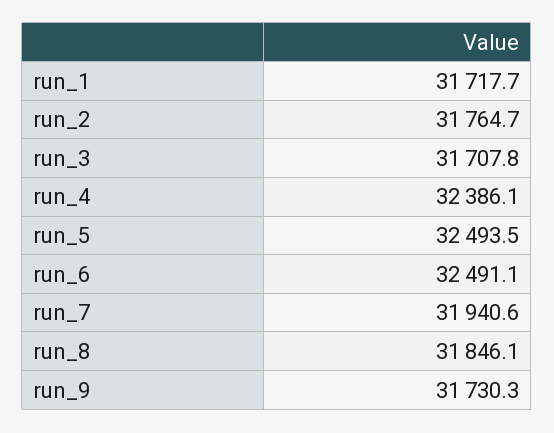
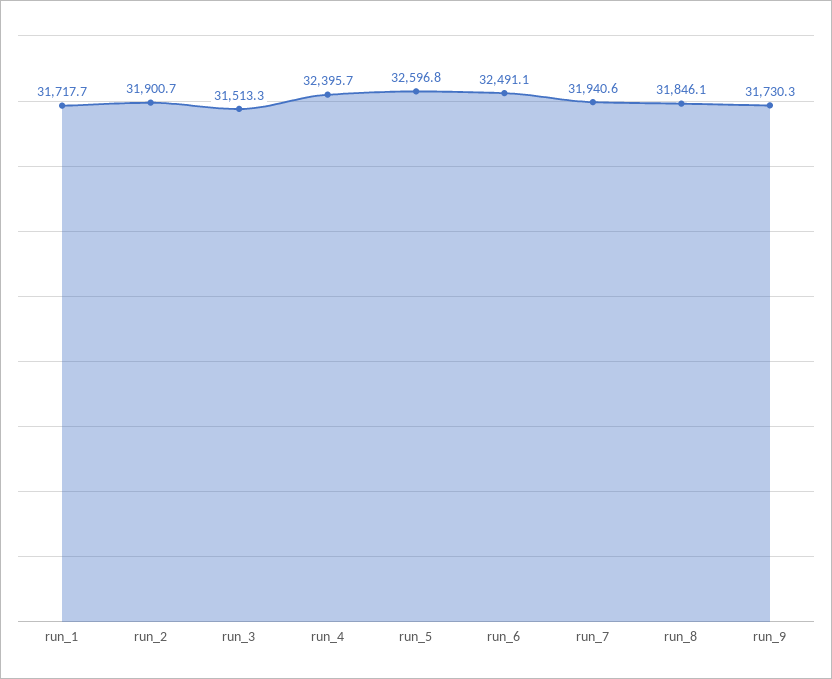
  {
    "run_1": 31717.7,
-   "run_2": 31764.7,
+   "run_2": 31900.7,
-   "run_3": 31707.8,
+   "run_3": 31513.3,
-   "run_4": 32386.1,
+   "run_4": 32395.7,
-   "run_5": 32493.5,
+   "run_5": 32596.8,
    "run_6": 32491.1,
    "run_7": 31940.6,
    "run_8": 31846.1,
    "run_9": 31730.3
  }

